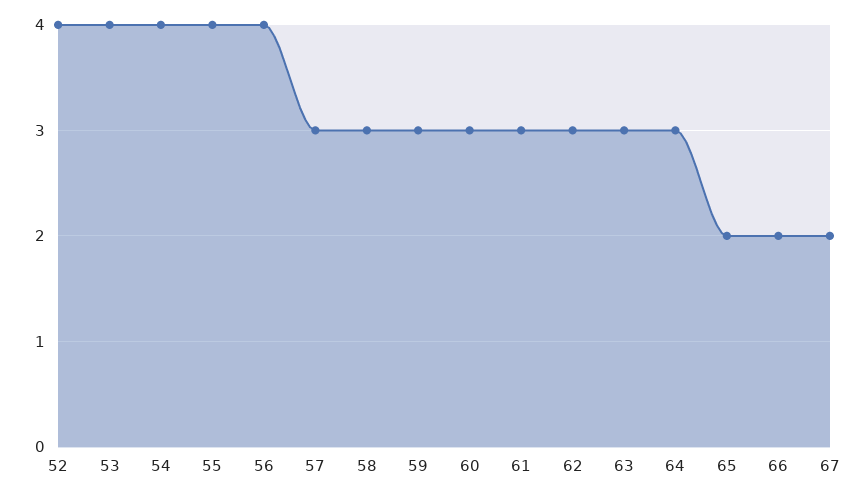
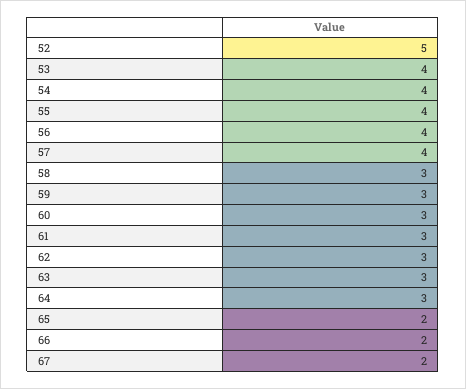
  {
-   "52": 4,
+   "52": 5,
    "53": 4,
    "54": 4,
    "55": 4,
    "56": 4,
-   "57": 3,
+   "57": 4,
    "58": 3,
    "59": 3,
    "60": 3,
    "61": 3,
    "62": 3,
    "63": 3,
    "64": 3,
    "65": 2,
    "66": 2,
    "67": 2
  }

